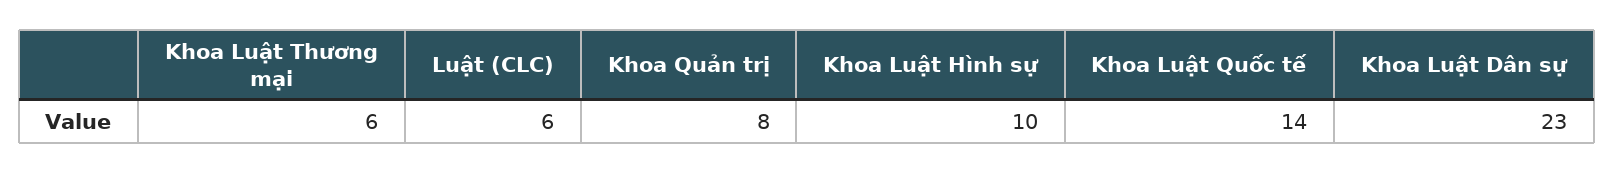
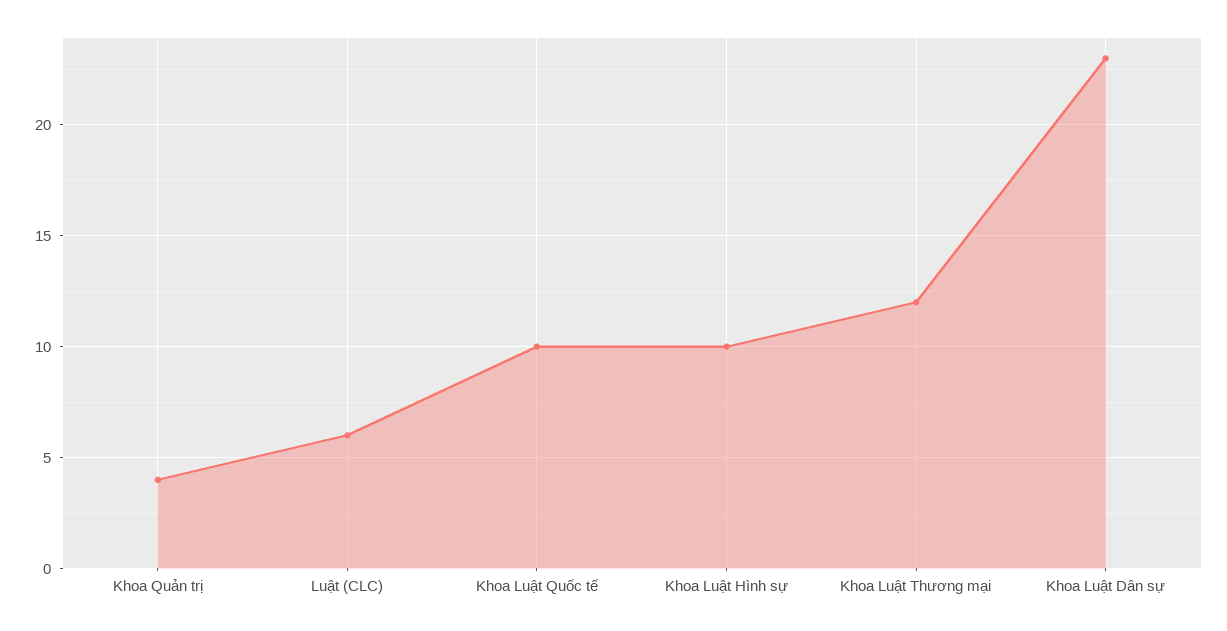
  {
-   "Khoa Luật Thương mại": 6,
+   "Khoa Luật Thương mại": 12,
    "Luật (CLC)": 6,
-   "Khoa Quản trị": 8,
+   "Khoa Quản trị": 4,
    "Khoa Luật Hình sự": 10,
-   "Khoa Luật Quốc tế": 14,
+   "Khoa Luật Quốc tế": 10,
    "Khoa Luật Dân sự": 23
  }

